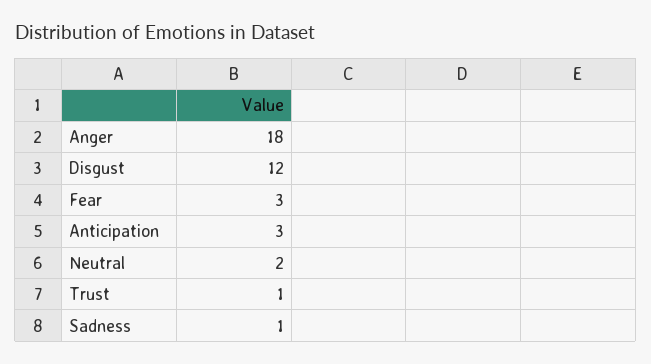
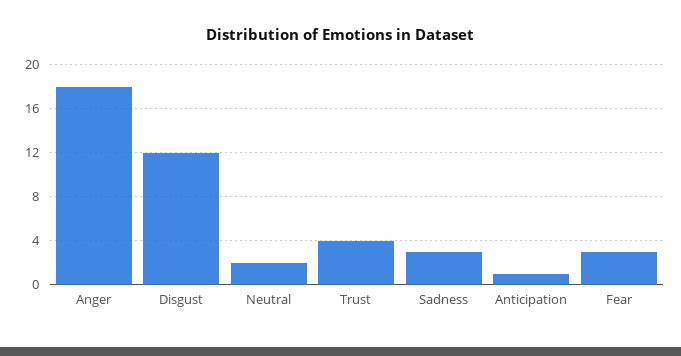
  {
    "Anger": 18,
    "Disgust": 12,
    "Fear": 3,
-   "Anticipation": 3,
+   "Anticipation": 1,
    "Neutral": 2,
-   "Trust": 1,
+   "Trust": 4,
-   "Sadness": 1
+   "Sadness": 3
  }

